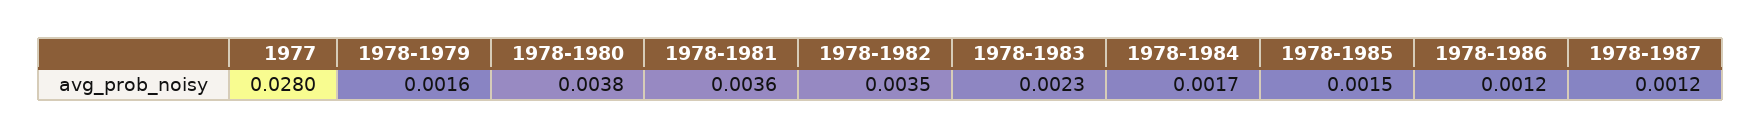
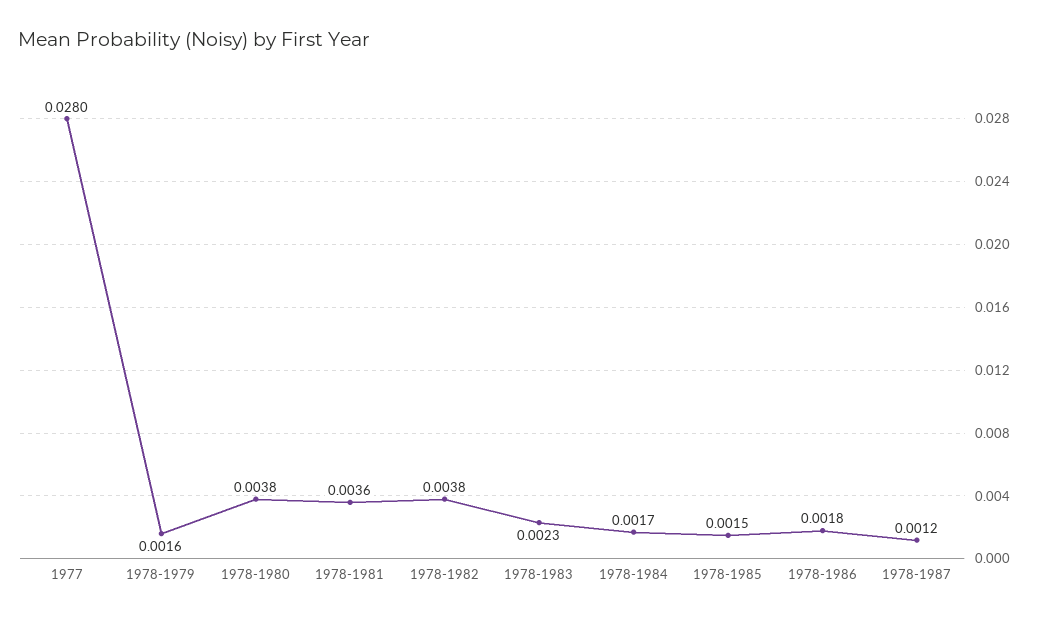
  {
    "1977": 0.028,
    "1978-1979": 0.0016,
    "1978-1980": 0.0038,
    "1978-1981": 0.0036,
-   "1978-1982": 0.0035,
+   "1978-1982": 0.0038,
    "1978-1983": 0.0023,
    "1978-1984": 0.0017,
    "1978-1985": 0.0015,
-   "1978-1986": 0.0012,
+   "1978-1986": 0.0018,
    "1978-1987": 0.0012
  }

